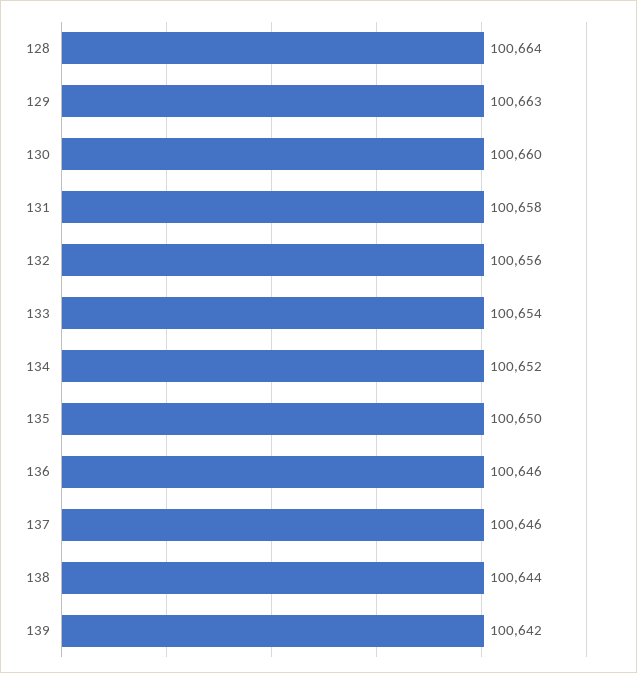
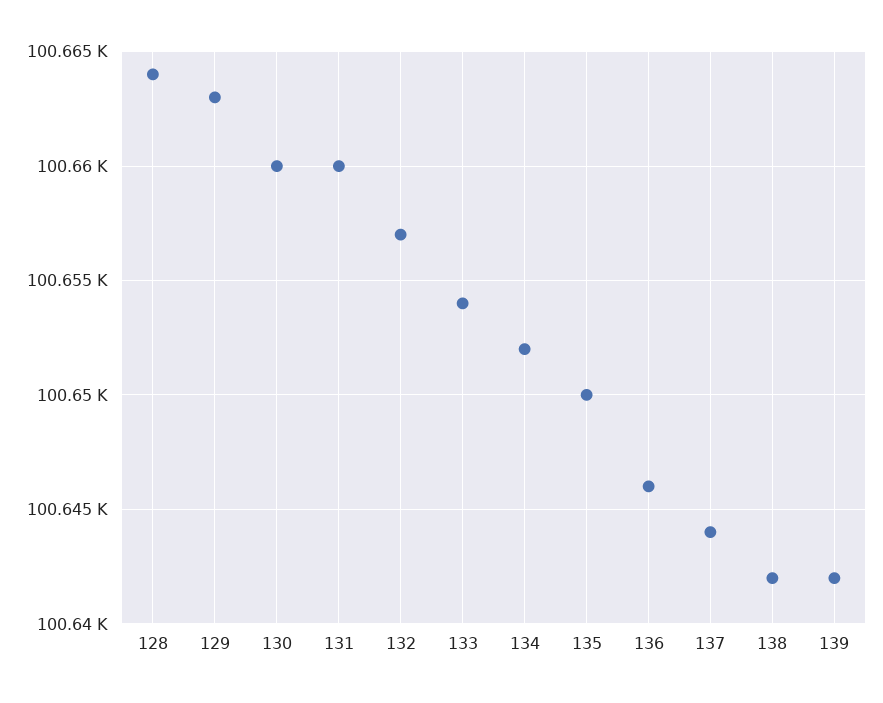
  {
    "128": 100664,
    "129": 100663,
    "130": 100660,
-   "131": 100658,
+   "131": 100660,
-   "132": 100656,
+   "132": 100657,
    "133": 100654,
    "134": 100652,
    "135": 100650,
    "136": 100646,
-   "137": 100646,
+   "137": 100644,
-   "138": 100644,
+   "138": 100642,
    "139": 100642
  }

